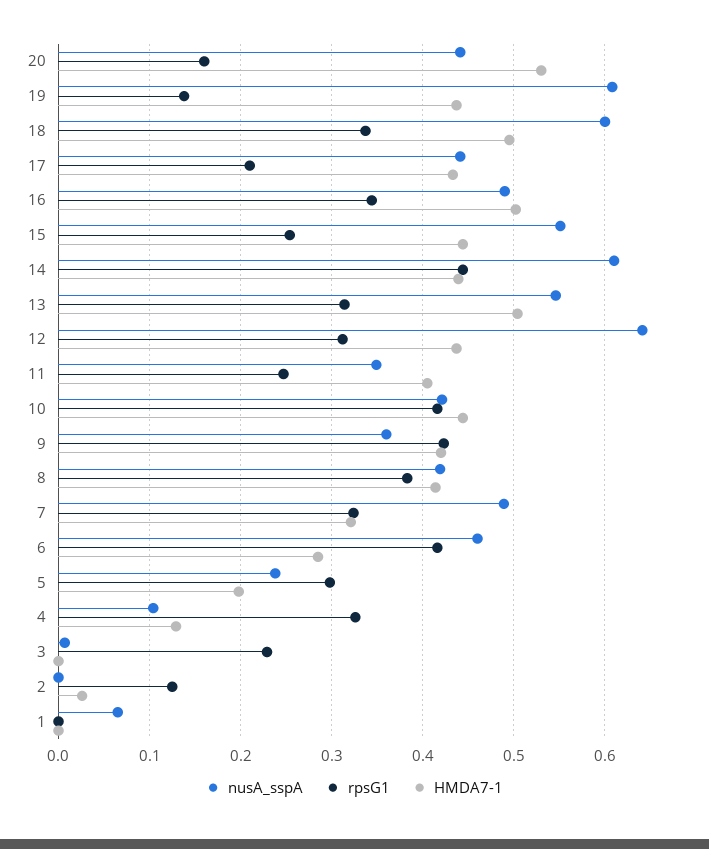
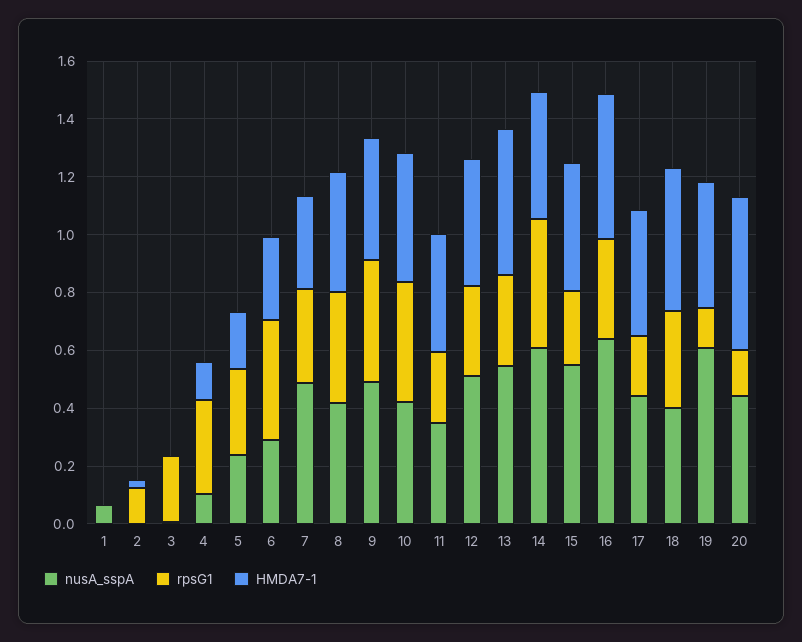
  {
    "nusA_sspA": {
      "20": 0.44,
      "19": 0.61,
-     "18": 0.6,
+     "18": 0.4,
      "17": 0.44,
-     "16": 0.49,
+     "16": 0.65,
      "15": 0.55,
      "14": 0.61,
      "13": 0.55,
-     "12": 0.64,
+     "12": 0.5,
      "11": 0.35,
      "10": 0.42,
-     "9": 0.36,
+     "9": 0.5,
      "8": 0.42,
      "7": 0.49,
-     "6": 0.46,
+     "6": 0.3,
      "5": 0.24,
      "4": 0.1,
      "3": 0.01,
      "2": 0,
      "1": 0.07
    },
    "rpsG1": {
      "20": 0.16,
      "19": 0.14,
      "18": 0.34,
      "17": 0.21,
      "16": 0.34,
      "15": 0.25,
      "14": 0.44,
      "13": 0.31,
      "12": 0.31,
      "11": 0.25,
      "10": 0.42,
      "9": 0.42,
      "8": 0.38,
      "7": 0.32,
      "6": 0.42,
      "5": 0.3,
      "4": 0.33,
      "3": 0.23,
      "2": 0.13,
      "1": 0
    },
    "HMDA7-1": {
      "20": 0.53,
      "19": 0.44,
      "18": 0.5,
      "17": 0.43,
      "16": 0.5,
      "15": 0.44,
      "14": 0.44,
      "13": 0.5,
      "12": 0.44,
      "11": 0.41,
      "10": 0.44,
      "9": 0.42,
      "8": 0.41,
      "7": 0.32,
      "6": 0.29,
      "5": 0.2,
      "4": 0.13,
      "3": 0,
      "2": 0.03,
      "1": 0
    }
  }

